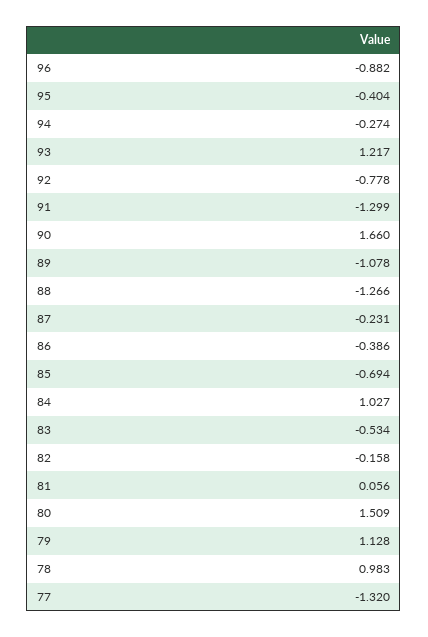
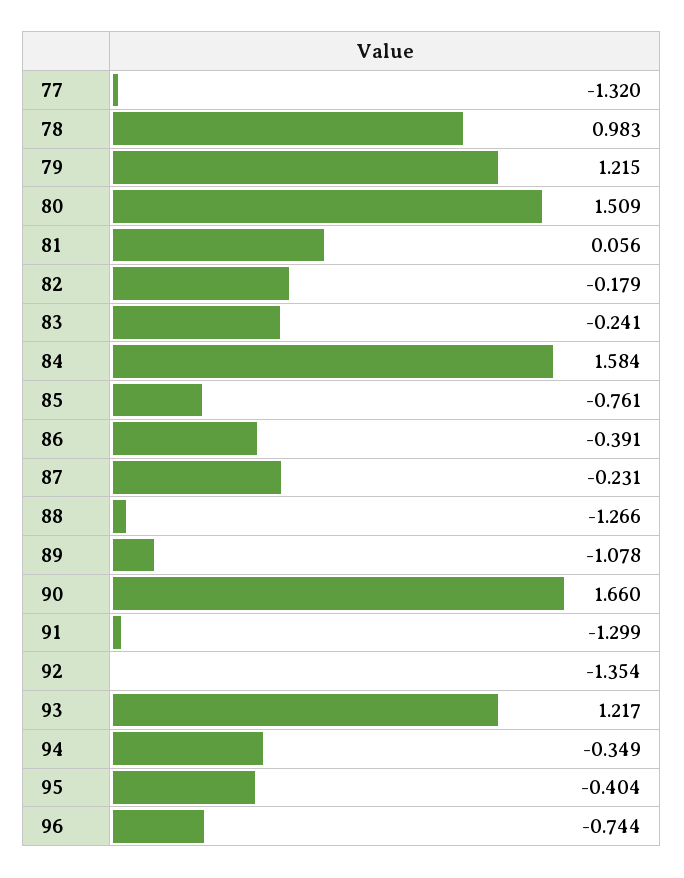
  {
-   "96": -0.882,
+   "96": -0.744,
    "95": -0.404,
-   "94": -0.274,
+   "94": -0.349,
    "93": 1.217,
-   "92": -0.778,
+   "92": -1.354,
    "91": -1.299,
    "90": 1.66,
    "89": -1.078,
    "88": -1.266,
    "87": -0.231,
-   "86": -0.386,
+   "86": -0.391,
-   "85": -0.694,
+   "85": -0.761,
-   "84": 1.027,
+   "84": 1.584,
-   "83": -0.534,
+   "83": -0.241,
-   "82": -0.158,
+   "82": -0.179,
    "81": 0.056,
    "80": 1.509,
-   "79": 1.128,
+   "79": 1.215,
    "78": 0.983,
    "77": -1.32
  }

